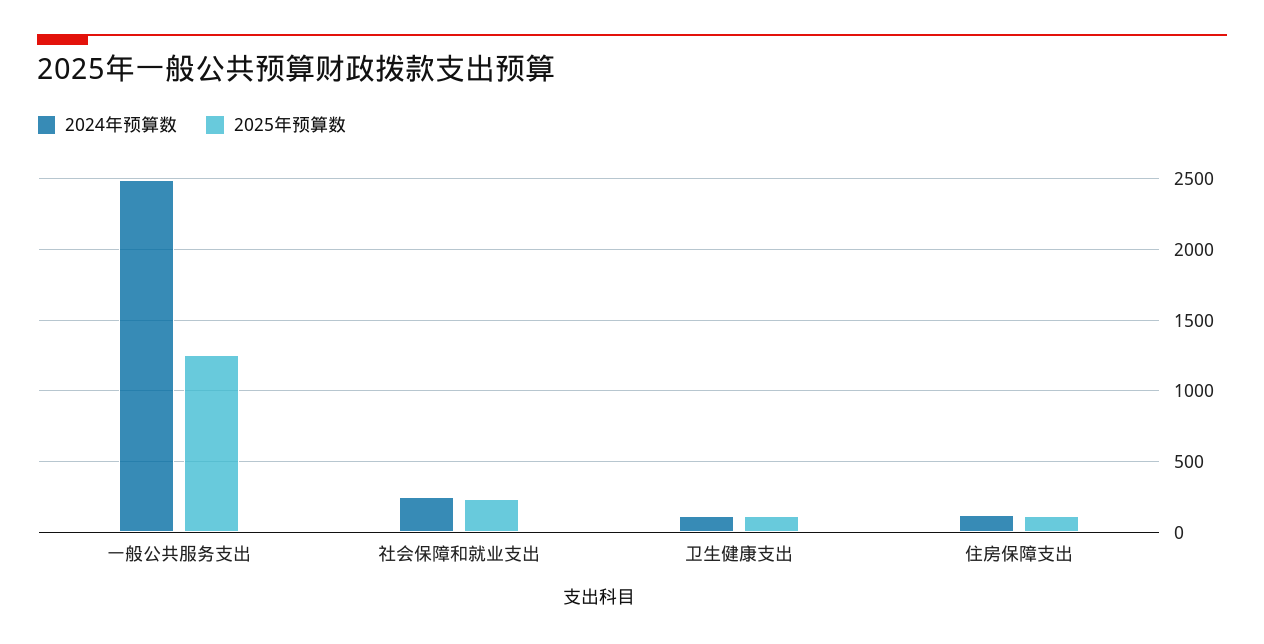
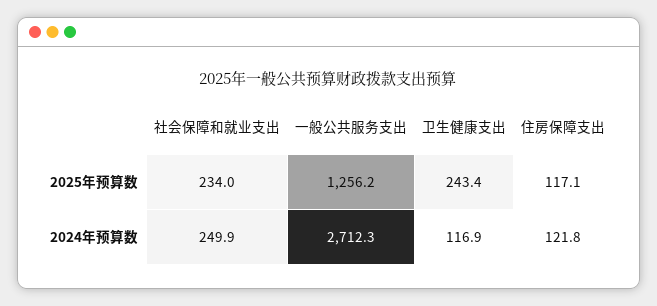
  {
    "2024年预算数": {
-     "一般公共服务支出": 2500,
+     "一般公共服务支出": 2712.3,
      "社会保障和就业支出": 249.9,
      "卫生健康支出": 116.9,
      "住房保障支出": 121.8
    },
    "2025年预算数": {
      "一般公共服务支出": 1256.2,
      "社会保障和就业支出": 234,
-     "卫生健康支出": 100,
+     "卫生健康支出": 243.4,
      "住房保障支出": 117.1
    }
  }

